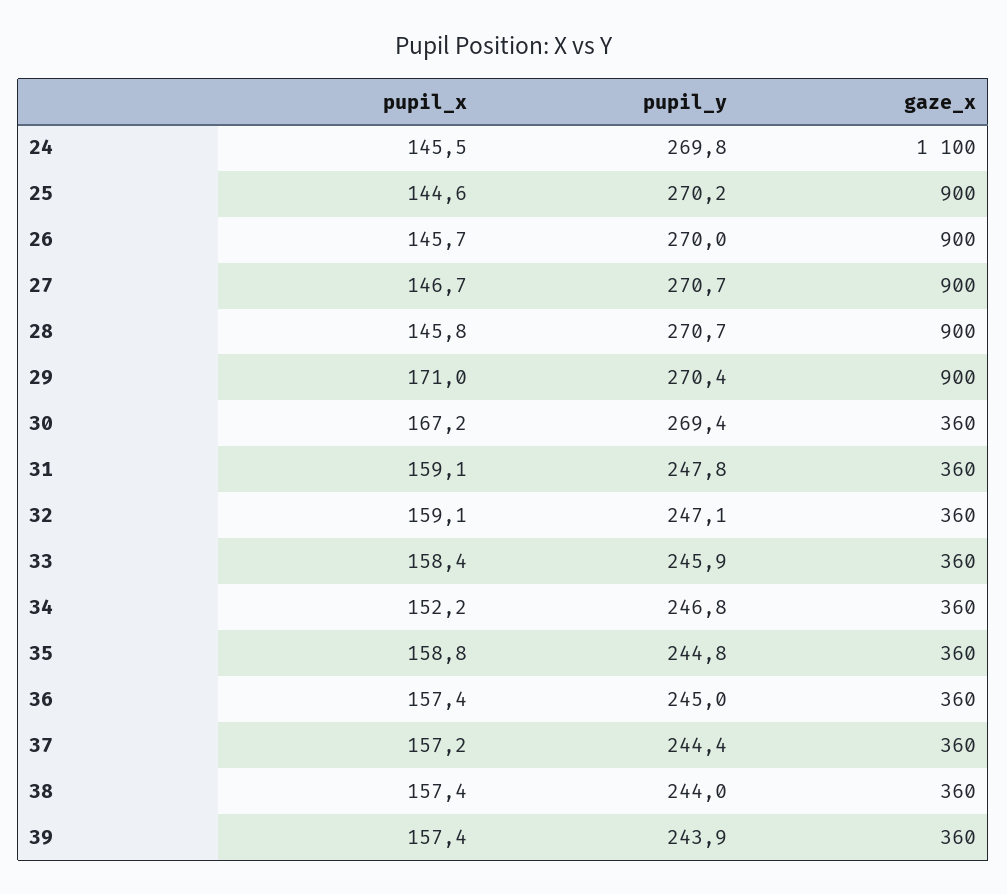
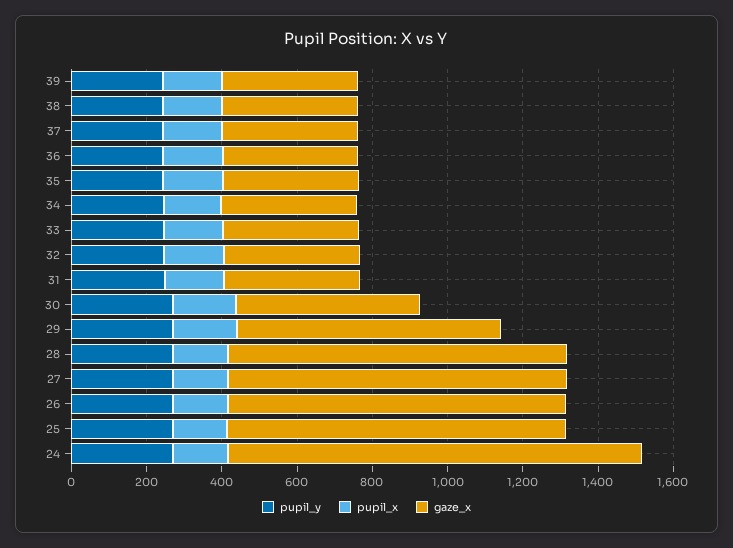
  {
    "pupil_x": {
      "24": 145.5,
      "25": 144.6,
      "26": 145.7,
      "27": 146.7,
      "28": 145.8,
      "29": 171,
      "30": 167.2,
      "31": 159.1,
      "32": 159.1,
      "33": 158.4,
      "34": 152.2,
      "35": 158.8,
      "36": 157.4,
      "37": 157.2,
      "38": 157.4,
      "39": 157.4
    },
    "pupil_y": {
      "24": 269.8,
      "25": 270.2,
      "26": 270,
      "27": 270.7,
      "28": 270.7,
      "29": 270.4,
      "30": 269.4,
      "31": 247.8,
      "32": 247.1,
      "33": 245.9,
      "34": 246.8,
      "35": 244.8,
      "36": 245,
      "37": 244.4,
      "38": 244,
      "39": 243.9
    },
    "gaze_x": {
      "24": 1100,
      "25": 900,
      "26": 900,
      "27": 900,
      "28": 900,
-     "29": 900,
+     "29": 700,
-     "30": 360,
+     "30": 500,
      "31": 360,
      "32": 360,
      "33": 360,
      "34": 360,
      "35": 360,
      "36": 360,
      "37": 360,
      "38": 360,
      "39": 360
    }
  }

